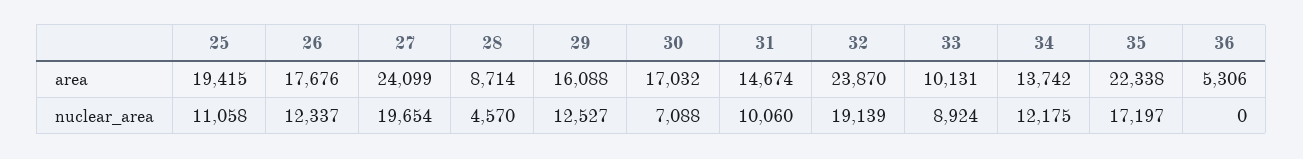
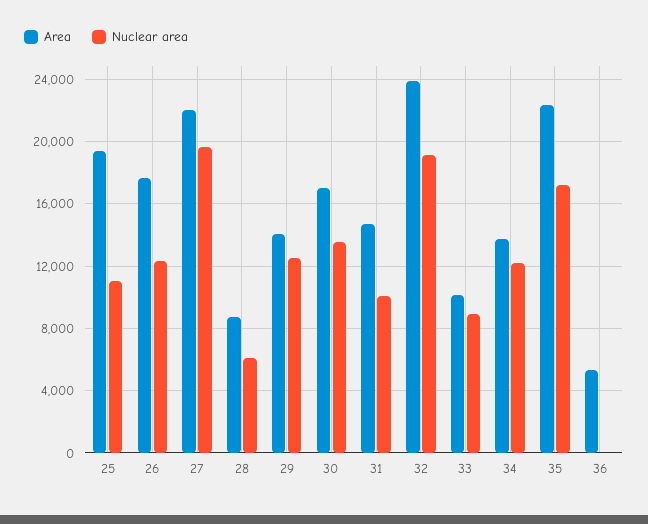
  {
    "area": {
      "25": 19415,
      "26": 17676,
-     "27": 24099,
+     "27": 22000,
      "28": 8714,
-     "29": 16088,
+     "29": 14000,
      "30": 17032,
      "31": 14674,
      "32": 23870,
      "33": 10131,
      "34": 13742,
      "35": 22338,
      "36": 5306
    },
    "nuclear_area": {
      "25": 11058,
      "26": 12337,
      "27": 19654,
-     "28": 4570,
+     "28": 6000,
      "29": 12527,
-     "30": 7088,
+     "30": 13500,
      "31": 10060,
      "32": 19139,
      "33": 8924,
      "34": 12175,
      "35": 17197,
      "36": 0
    }
  }

